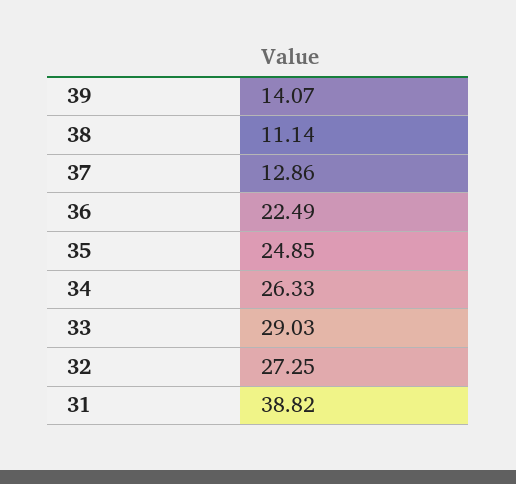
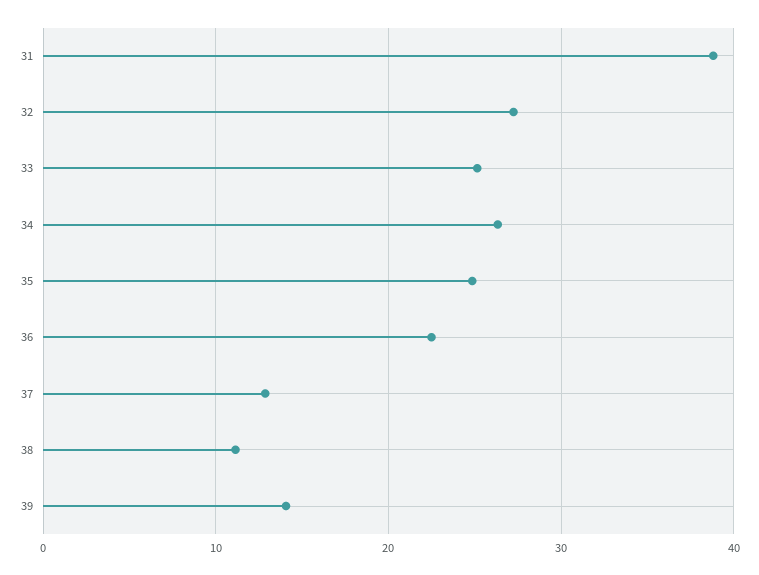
  {
    "39": 14.07,
    "38": 11.14,
    "37": 12.86,
    "36": 22.49,
    "35": 24.85,
    "34": 26.33,
-   "33": 29.03,
+   "33": 25,
    "32": 27.25,
    "31": 38.82
  }

